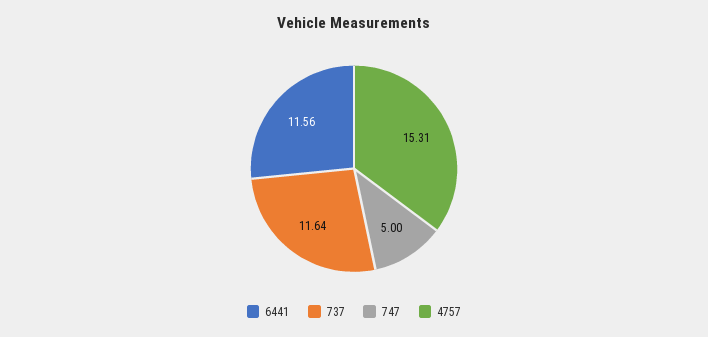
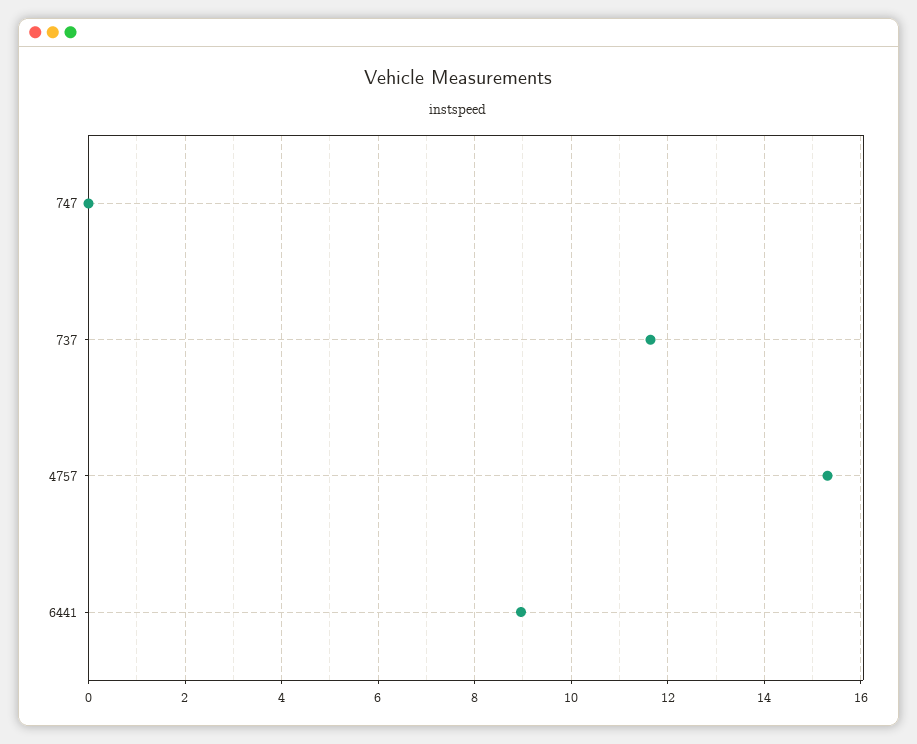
  {
-   "6441": 11.56,
+   "6441": 9,
    "737": 11.64,
-   "747": 5,
+   "747": 0,
    "4757": 15.31
  }

